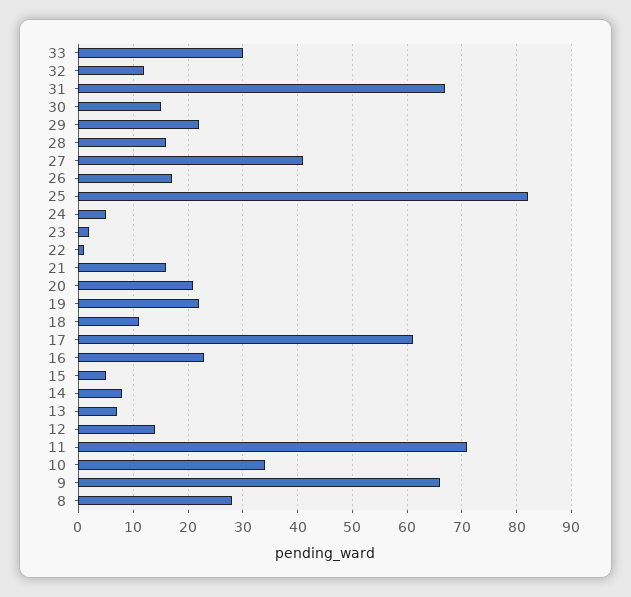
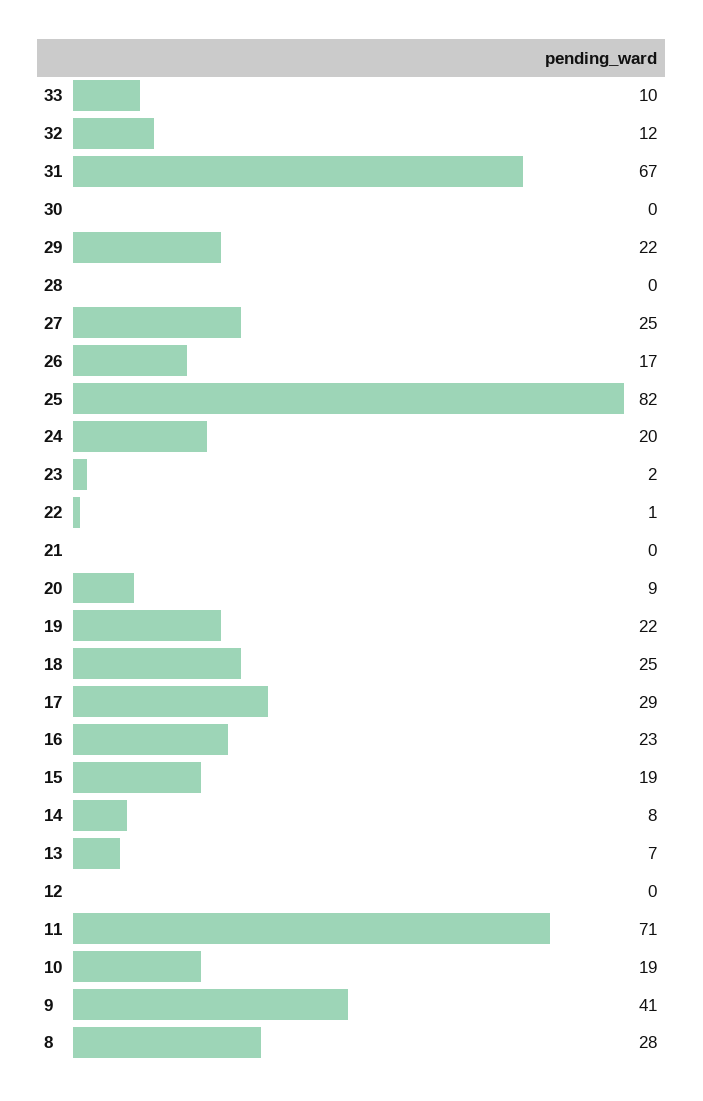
  {
-   "33": 30,
+   "33": 10,
    "32": 12,
    "31": 67,
-   "30": 15,
+   "30": 0,
    "29": 22,
-   "28": 15,
+   "28": 0,
-   "27": 40,
+   "27": 25,
    "26": 17,
    "25": 82,
-   "24": 5,
+   "24": 20,
    "23": 2,
    "22": 1,
-   "21": 15,
+   "21": 0,
-   "20": 20,
+   "20": 9,
    "19": 22,
-   "18": 10,
+   "18": 25,
-   "17": 60,
+   "17": 29,
    "16": 23,
-   "15": 5,
+   "15": 19,
    "14": 8,
    "13": 7,
-   "12": 15,
+   "12": 0,
    "11": 71,
-   "10": 35,
+   "10": 19,
-   "9": 65,
+   "9": 41,
    "8": 28
  }

